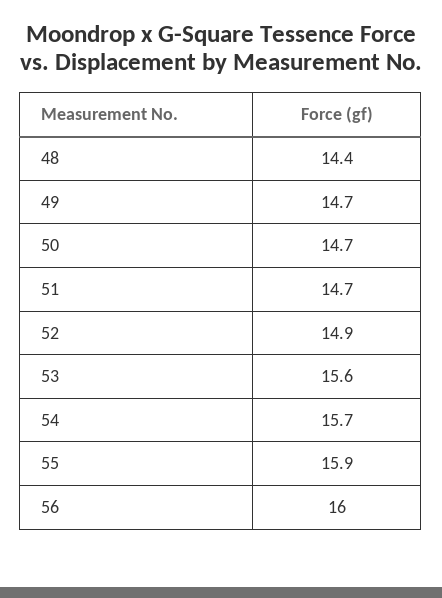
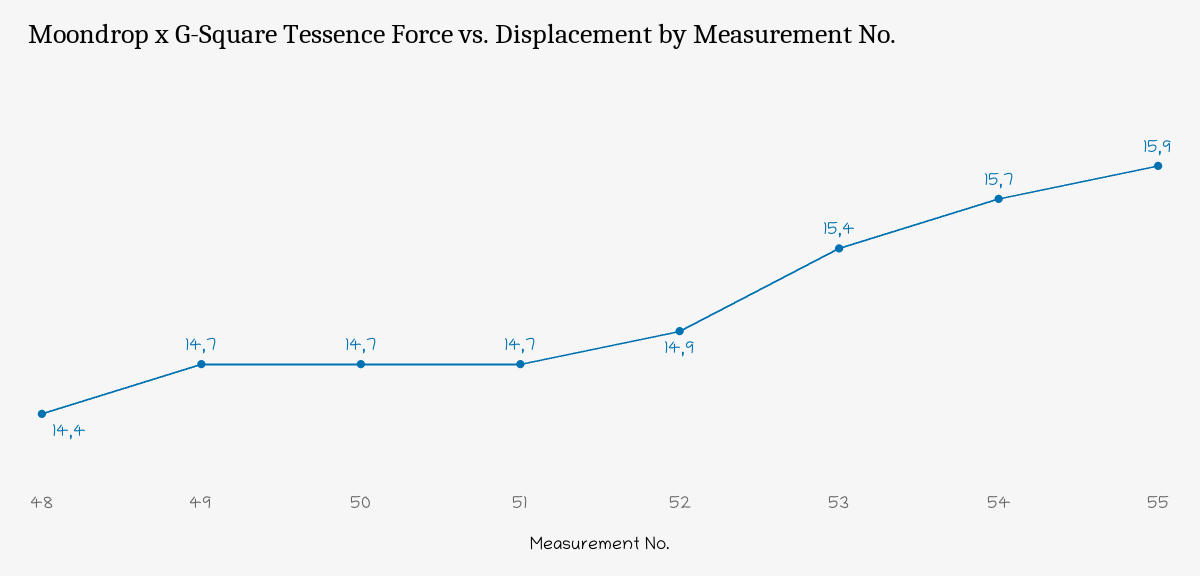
  {
    "48": 14.4,
    "49": 14.7,
    "50": 14.7,
    "51": 14.7,
    "52": 14.9,
-   "53": 15.6,
+   "53": 15.4,
    "54": 15.7,
-   "55": 15.9,
+   "55": 15.9
-   "56": 16
  }

